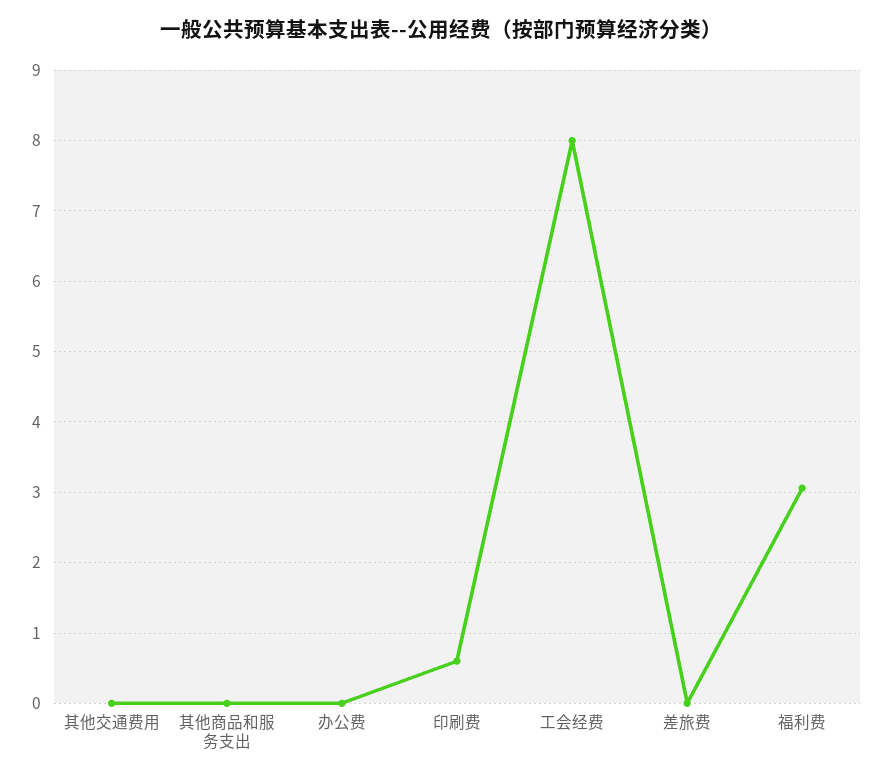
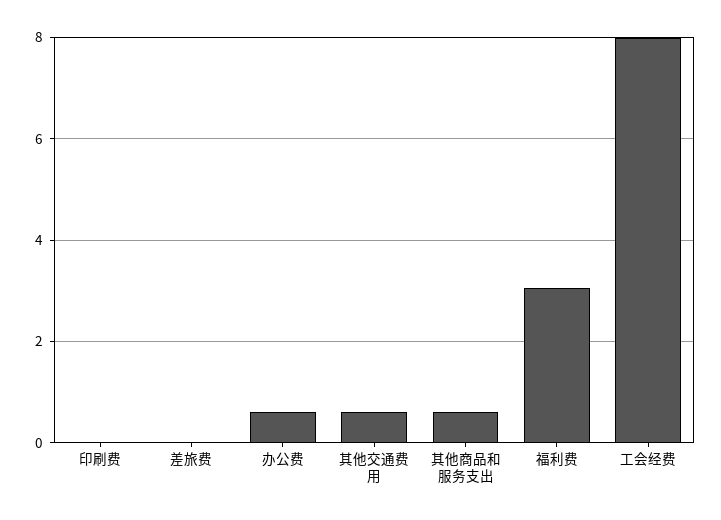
  {
-   "其他交通费用": 0,
+   "其他交通费用": 0.6,
-   "其他商品和服务支出": 0,
+   "其他商品和服务支出": 0.6,
-   "办公费": 0,
+   "办公费": 0.6,
-   "印刷费": 0.6,
+   "印刷费": 0,
    "工会经费": 8,
    "差旅费": 0,
    "福利费": 3.1
  }

